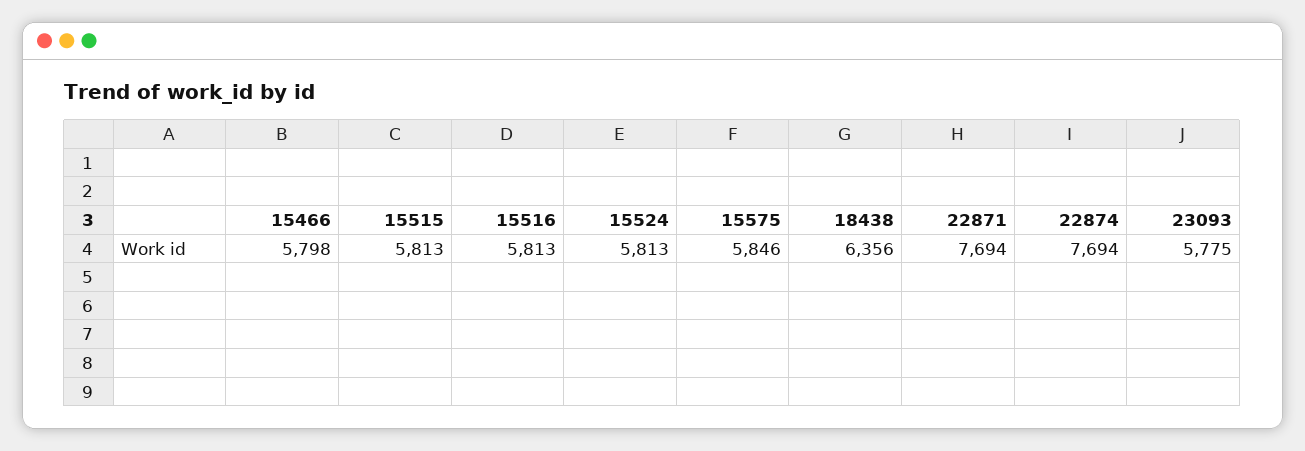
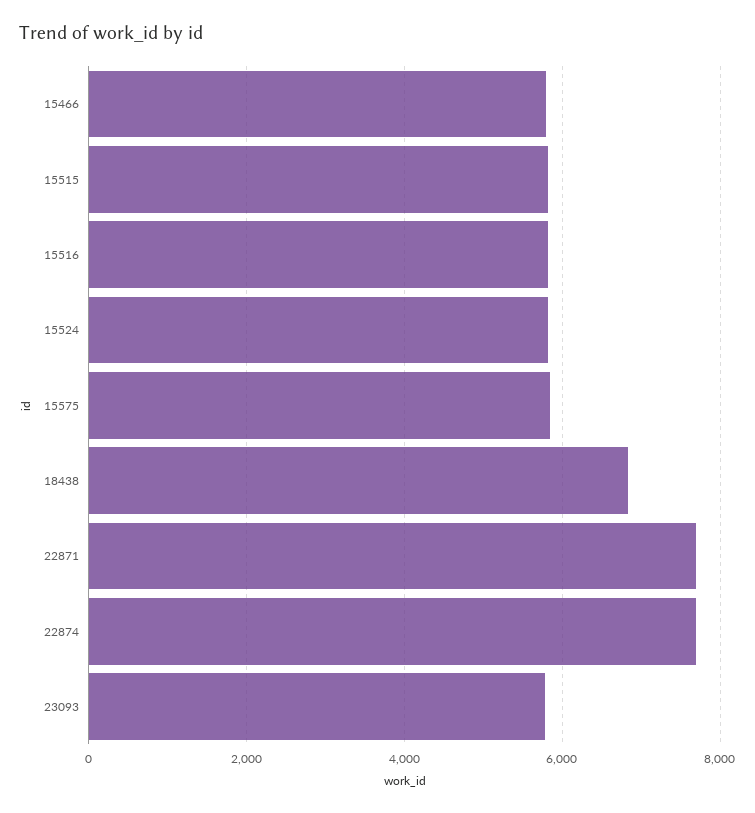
  {
    "15466": 5798,
    "15515": 5813,
    "15516": 5813,
    "15524": 5813,
    "15575": 5846,
-   "18438": 6356,
+   "18438": 6800,
    "22871": 7694,
    "22874": 7694,
    "23093": 5775
  }

